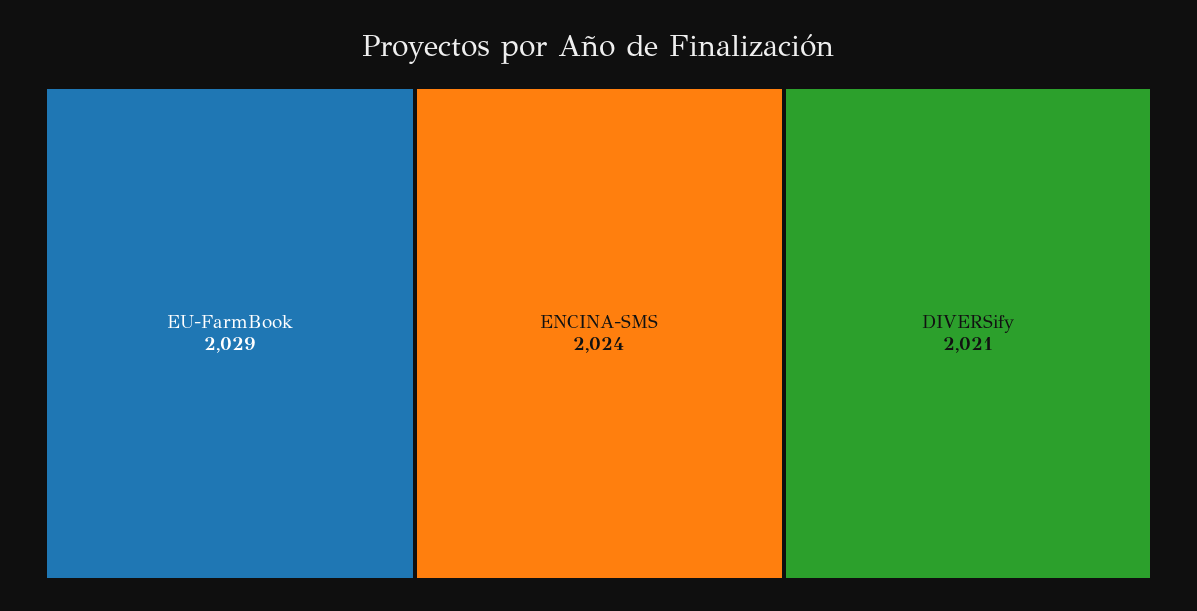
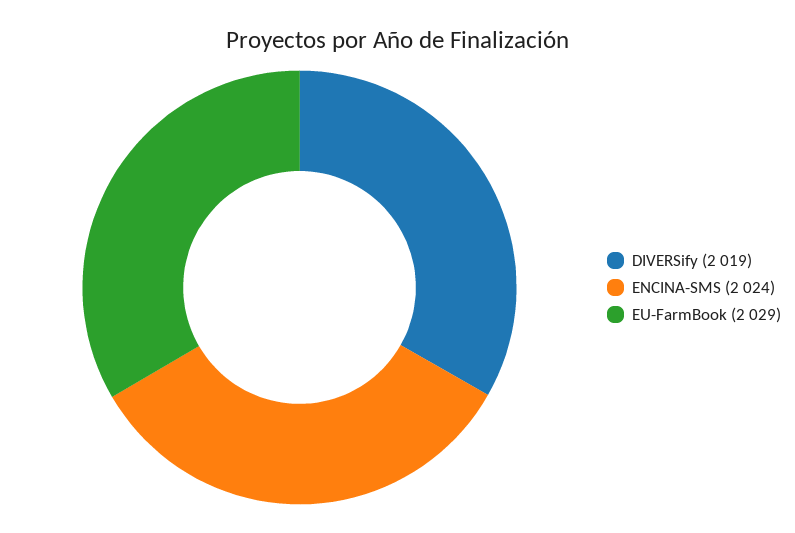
  {
    "EU-FarmBook": 2029,
    "ENCINA-SMS": 2024,
-   "DIVERSify": 2021
+   "DIVERSify": 2019
  }

